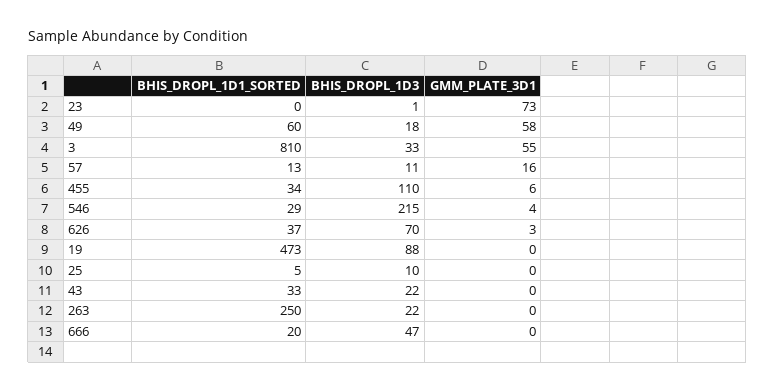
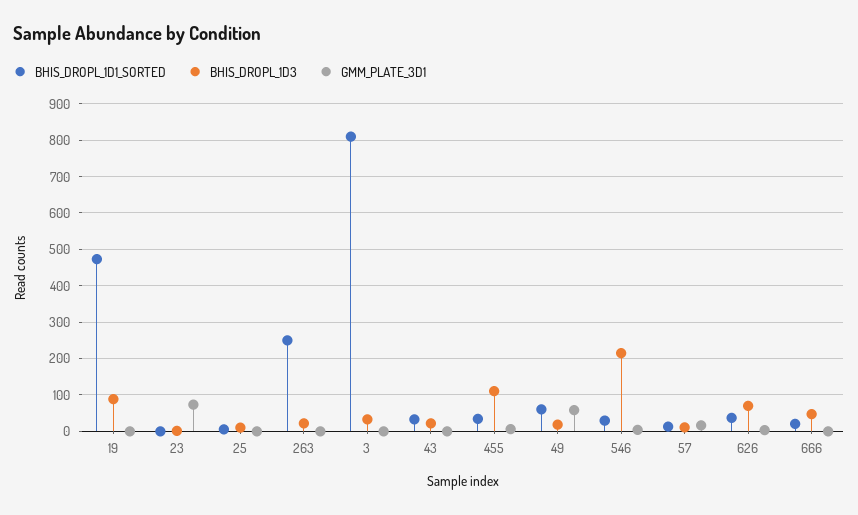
  {
    "BHIS_DROPL_1D1_SORTED": {
      "23": 0,
      "49": 60,
      "3": 810,
      "57": 13,
      "455": 34,
      "546": 29,
      "626": 37,
      "19": 473,
      "25": 5,
      "43": 33,
      "263": 250,
      "666": 20
    },
    "BHIS_DROPL_1D3": {
      "23": 1,
      "49": 18,
      "3": 33,
      "57": 11,
      "455": 110,
      "546": 215,
      "626": 70,
      "19": 88,
      "25": 10,
      "43": 22,
      "263": 22,
      "666": 47
    },
    "GMM_PLATE_3D1": {
      "23": 73,
      "49": 58,
-     "3": 55,
+     "3": 0,
      "57": 16,
      "455": 6,
      "546": 4,
      "626": 3,
      "19": 0,
      "25": 0,
      "43": 0,
      "263": 0,
      "666": 0
    }
  }

